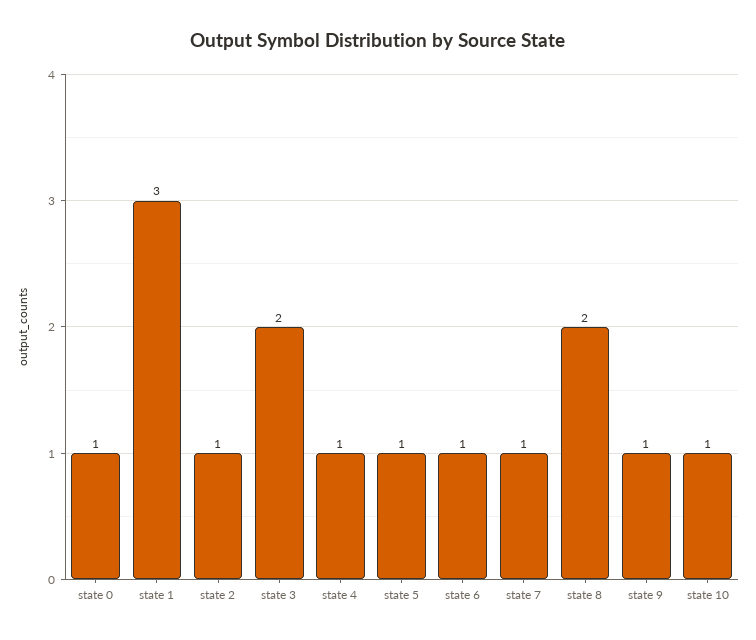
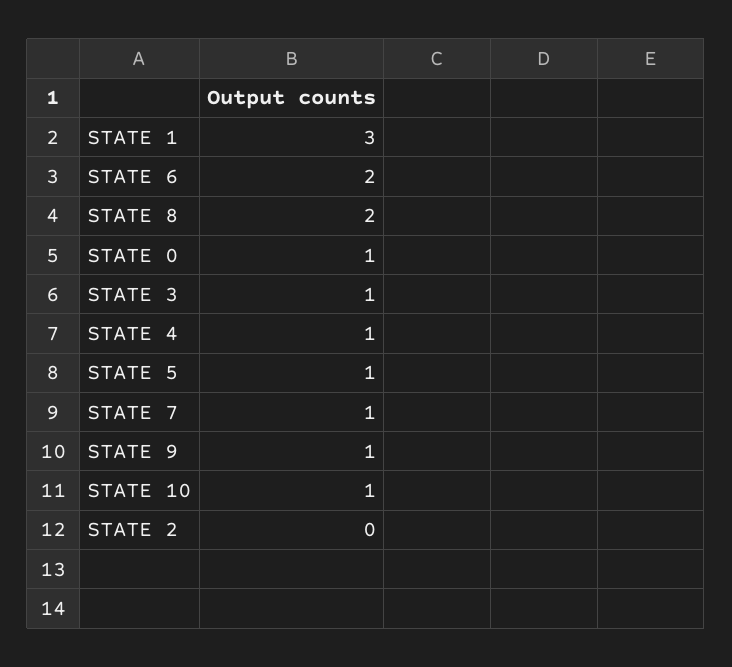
  {
    "state 0": 1,
    "state 1": 3,
-   "state 2": 1,
+   "state 2": 0,
-   "state 3": 2,
+   "state 3": 1,
    "state 4": 1,
    "state 5": 1,
-   "state 6": 1,
+   "state 6": 2,
    "state 7": 1,
    "state 8": 2,
    "state 9": 1,
    "state 10": 1
  }

